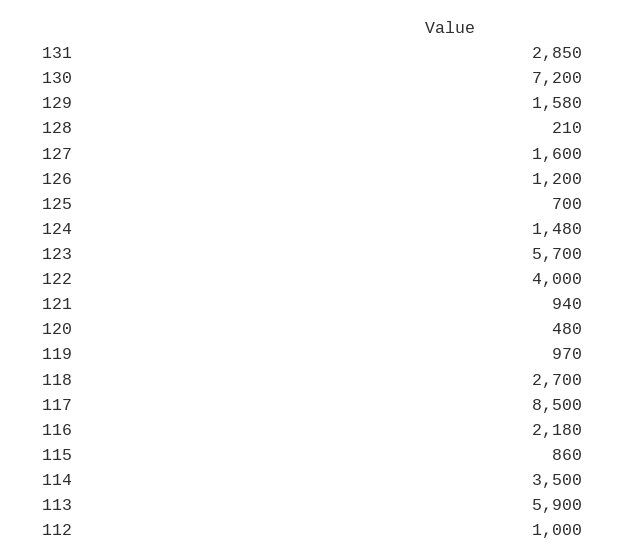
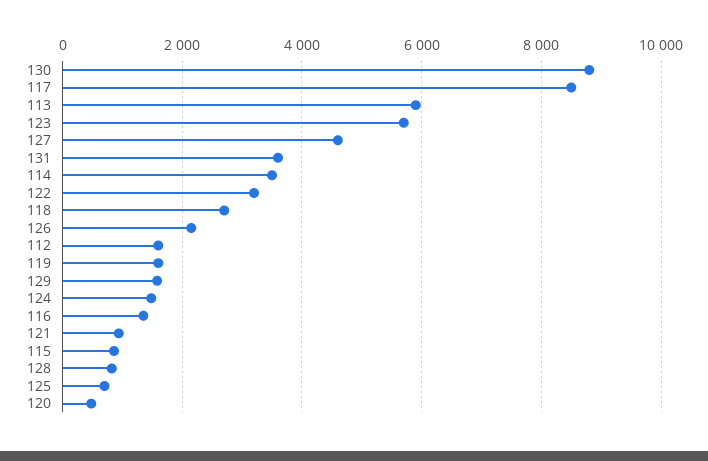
  {
-   "131": 2850,
+   "131": 3600,
-   "130": 7200,
+   "130": 8800,
    "129": 1580,
-   "128": 210,
+   "128": 800,
-   "127": 1600,
+   "127": 4600,
-   "126": 1200,
+   "126": 2200,
    "125": 700,
    "124": 1480,
    "123": 5700,
-   "122": 4000,
+   "122": 3200,
    "121": 940,
    "120": 480,
-   "119": 970,
+   "119": 1600,
    "118": 2700,
    "117": 8500,
-   "116": 2180,
+   "116": 1400,
    "115": 860,
    "114": 3500,
    "113": 5900,
-   "112": 1000
+   "112": 1600
  }

